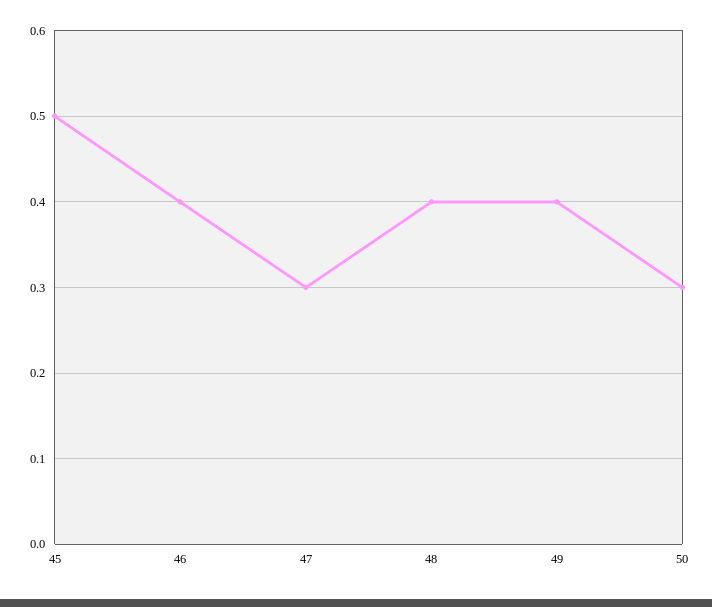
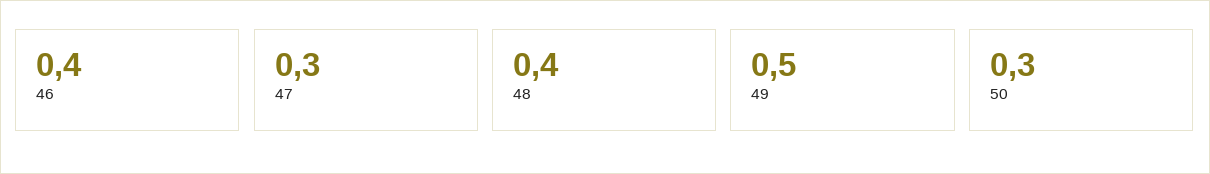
  {
-   "45": 0.5,
    "46": 0.4,
    "47": 0.3,
    "48": 0.4,
-   "49": 0.4,
+   "49": 0.5,
    "50": 0.3
  }

